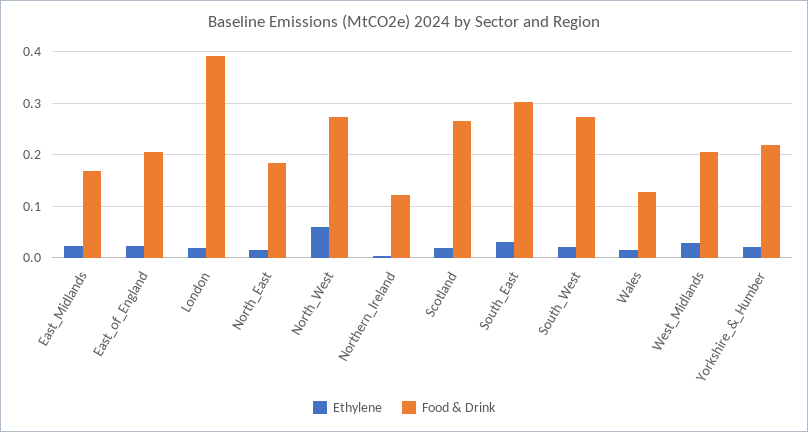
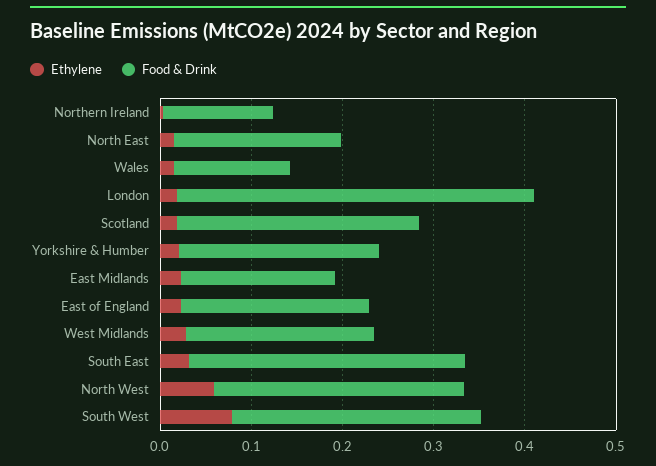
  {
    "Ethylene": {
      "East_Midlands": 0.02,
      "East_of_England": 0.02,
      "London": 0.02,
      "North_East": 0.02,
      "North_West": 0.06,
      "Northern_Ireland": 0,
      "Scotland": 0.02,
      "South_East": 0.04,
-     "South_West": 0.02,
+     "South_West": 0.08,
      "Wales": 0.02,
      "West_Midlands": 0.02,
      "Yorkshire_&_Humber": 0.02
    },
    "Food & Drink": {
      "East_Midlands": 0.16,
      "East_of_England": 0.2,
      "London": 0.4,
      "North_East": 0.18,
      "North_West": 0.28,
      "Northern_Ireland": 0.12,
      "Scotland": 0.26,
      "South_East": 0.3,
      "South_West": 0.28,
      "Wales": 0.12,
      "West_Midlands": 0.2,
      "Yorkshire_&_Humber": 0.22
    }
  }

